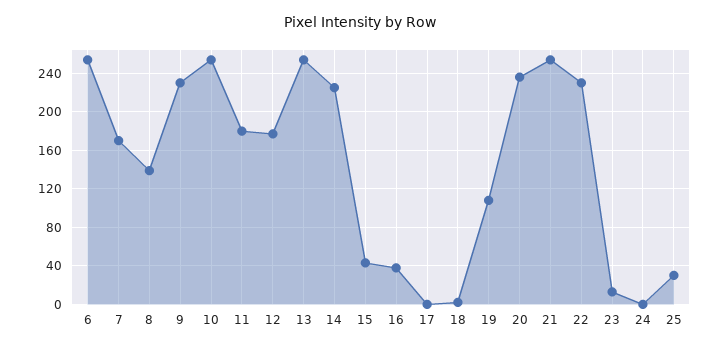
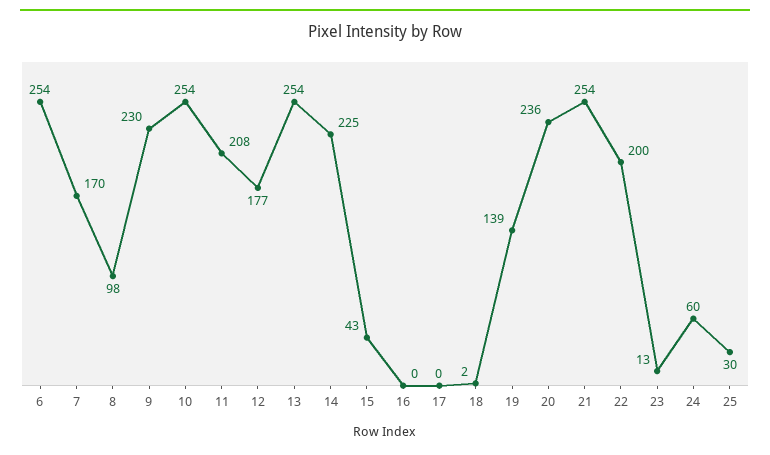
  {
    "6": 254,
    "7": 170,
-   "8": 140,
+   "8": 98,
    "9": 230,
    "10": 254,
-   "11": 180,
+   "11": 208,
    "12": 177,
    "13": 254,
    "14": 225,
    "15": 43,
-   "16": 40,
+   "16": 0,
    "17": 0,
    "18": 2,
-   "19": 110,
+   "19": 139,
    "20": 236,
    "21": 254,
-   "22": 230,
+   "22": 200,
    "23": 13,
-   "24": 0,
+   "24": 60,
    "25": 30
  }

